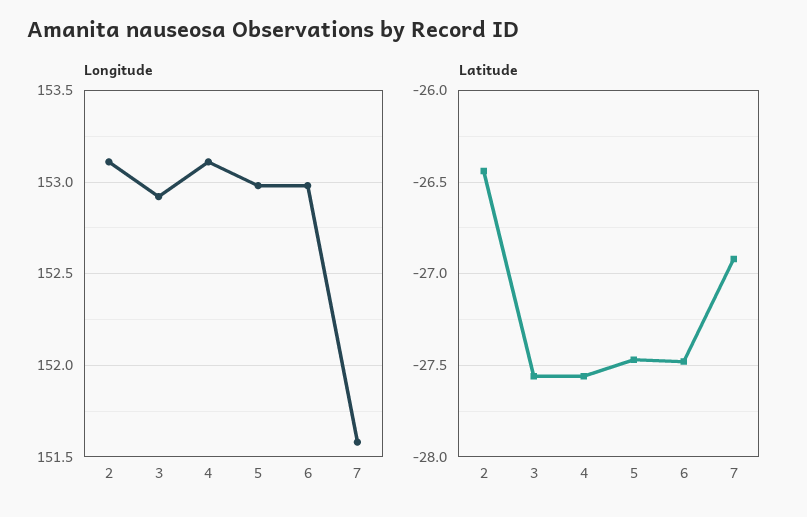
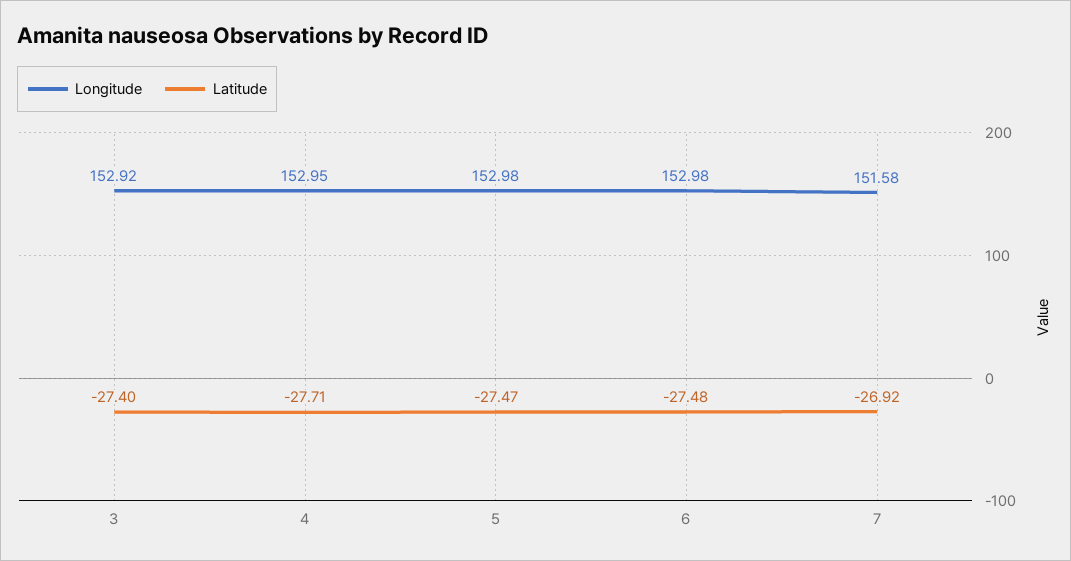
  {
    "Longitude": {
-     "2": 153.1,
      "3": 152.92,
-     "4": 153.1,
+     "4": 152.95,
      "5": 152.98,
      "6": 152.98,
      "7": 151.58
    },
    "Latitude": {
-     "2": -26.45,
-     "3": -27.55,
+     "3": -27.4,
-     "4": -27.55,
+     "4": -27.71,
      "5": -27.47,
      "6": -27.48,
      "7": -26.92
    }
  }

